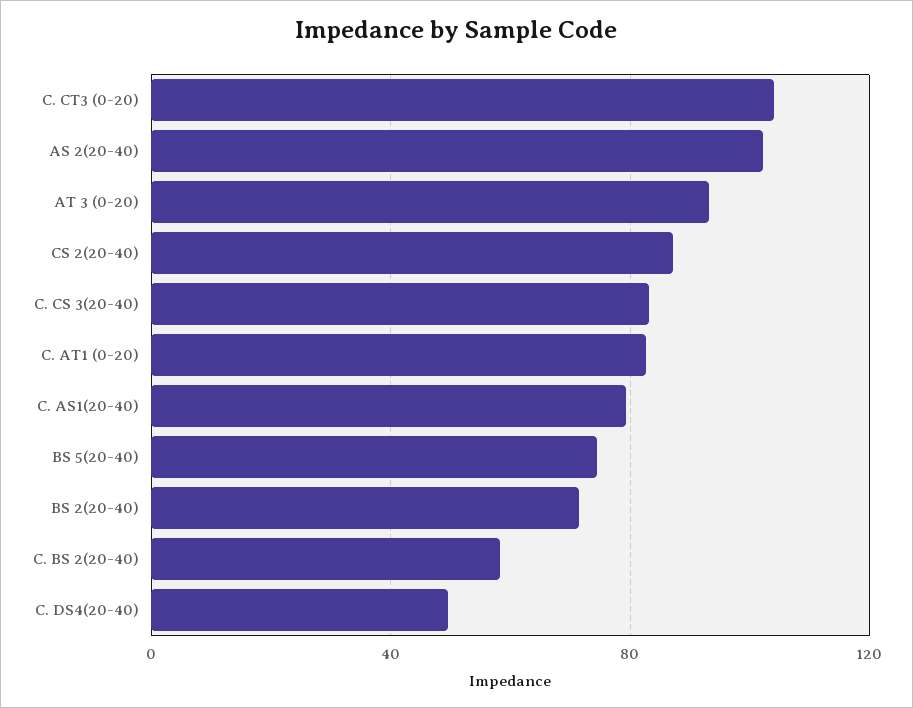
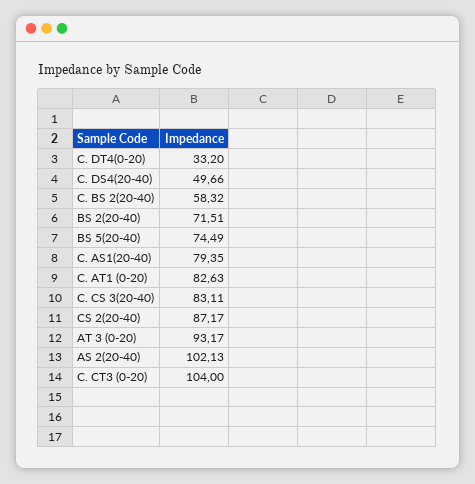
  {
    "C. CT3 (0-20)": 104,
    "AS 2(20-40)": 102.13,
    "AT 3 (0-20)": 93.17,
    "CS 2(20-40)": 87.17,
    "C. CS 3(20-40)": 83.11,
    "C. AT1 (0-20)": 82.63,
    "C. AS1(20-40)": 79.35,
    "BS 5(20-40)": 74.49,
    "BS 2(20-40)": 71.51,
    "C. BS 2(20-40)": 58.32,
-   "C. DS4(20-40)": 49.66
+   "C. DS4(20-40)": 49.66,
+   "C. DT4(0-20)": 33.2
  }

